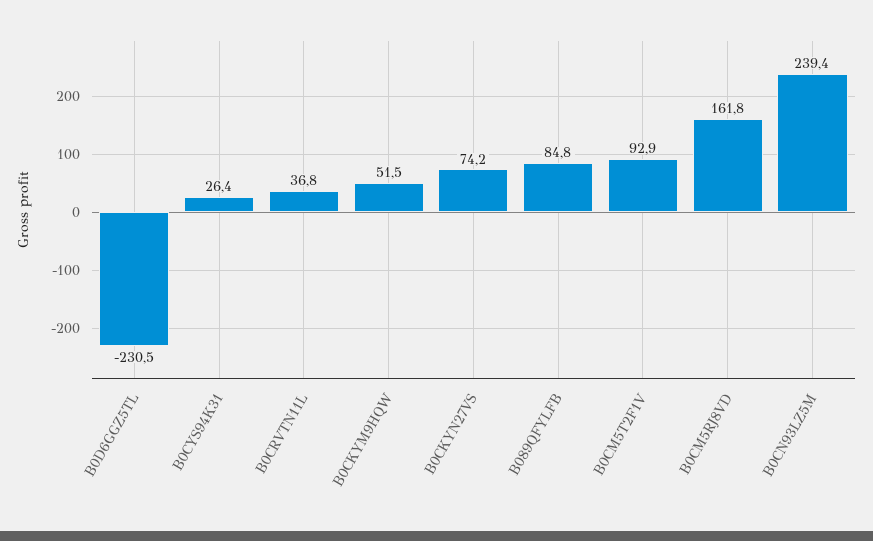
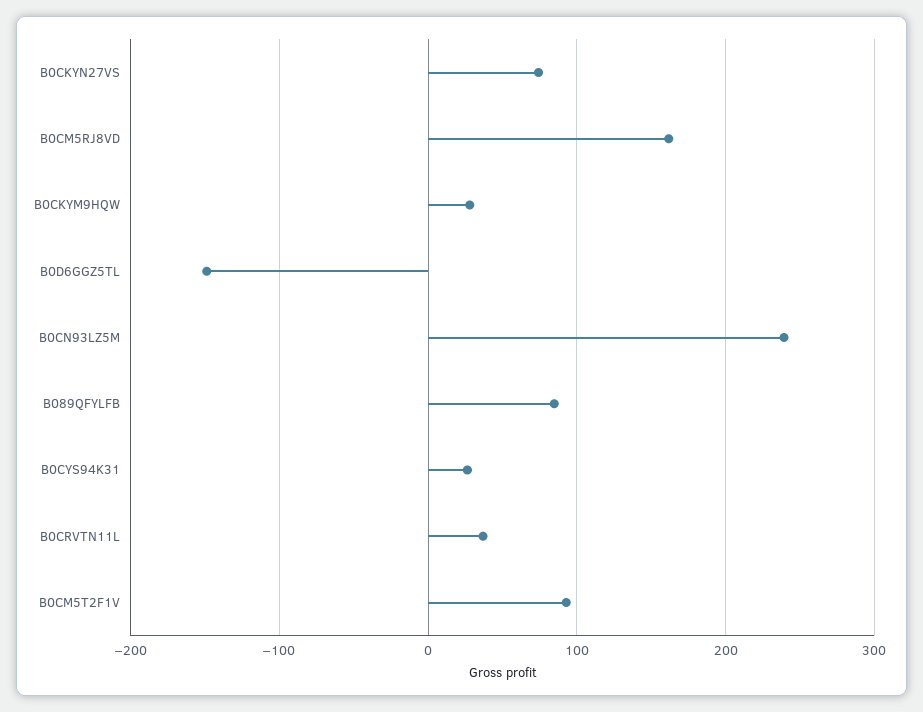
  {
-   "B0D6GGZ5TL": -230.5,
+   "B0D6GGZ5TL": -150,
    "B0CYS94K31": 26.4,
    "B0CRVTN11L": 36.8,
-   "B0CKYM9HQW": 51.5,
+   "B0CKYM9HQW": 30,
    "B0CKYN27VS": 74.2,
    "B089QFYLFB": 84.8,
    "B0CM5T2F1V": 92.9,
    "B0CM5RJ8VD": 161.8,
    "B0CN93LZ5M": 239.4
  }

